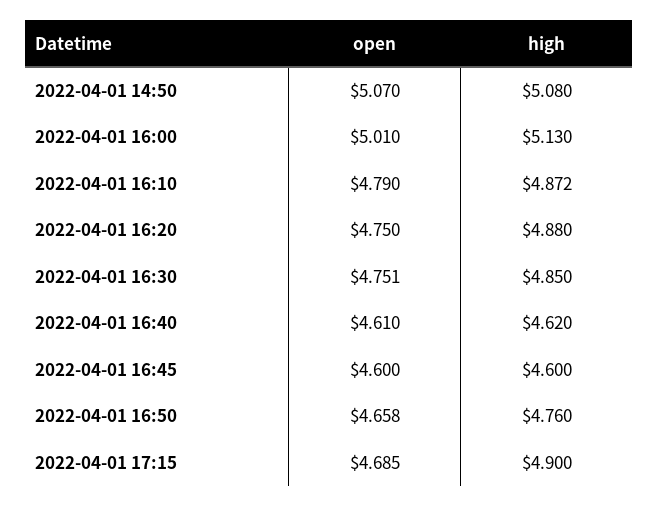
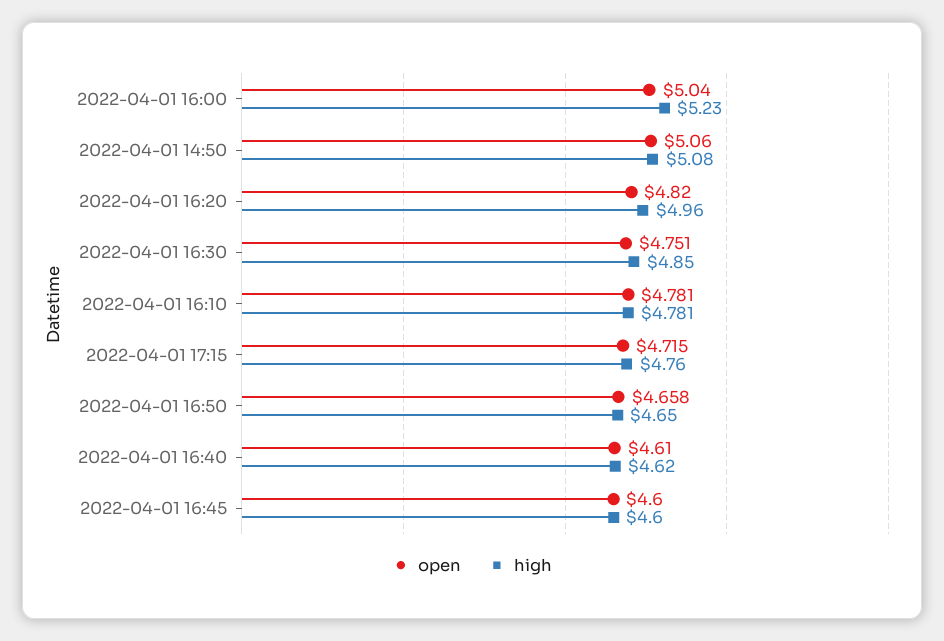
  {
    "open": {
-     "2022-04-01 14:50": 5.07,
+     "2022-04-01 14:50": 5.06,
-     "2022-04-01 16:00": 5.01,
+     "2022-04-01 16:00": 5.04,
-     "2022-04-01 16:10": 4.79,
+     "2022-04-01 16:10": 4.781,
-     "2022-04-01 16:20": 4.75,
+     "2022-04-01 16:20": 4.82,
      "2022-04-01 16:30": 4.751,
      "2022-04-01 16:40": 4.61,
      "2022-04-01 16:45": 4.6,
      "2022-04-01 16:50": 4.658,
-     "2022-04-01 17:15": 4.685
+     "2022-04-01 17:15": 4.715
    },
    "high": {
      "2022-04-01 14:50": 5.08,
-     "2022-04-01 16:00": 5.13,
+     "2022-04-01 16:00": 5.23,
-     "2022-04-01 16:10": 4.872,
+     "2022-04-01 16:10": 4.781,
-     "2022-04-01 16:20": 4.88,
+     "2022-04-01 16:20": 4.96,
      "2022-04-01 16:30": 4.85,
      "2022-04-01 16:40": 4.62,
      "2022-04-01 16:45": 4.6,
-     "2022-04-01 16:50": 4.76,
+     "2022-04-01 16:50": 4.65,
-     "2022-04-01 17:15": 4.9
+     "2022-04-01 17:15": 4.76
    }
  }

